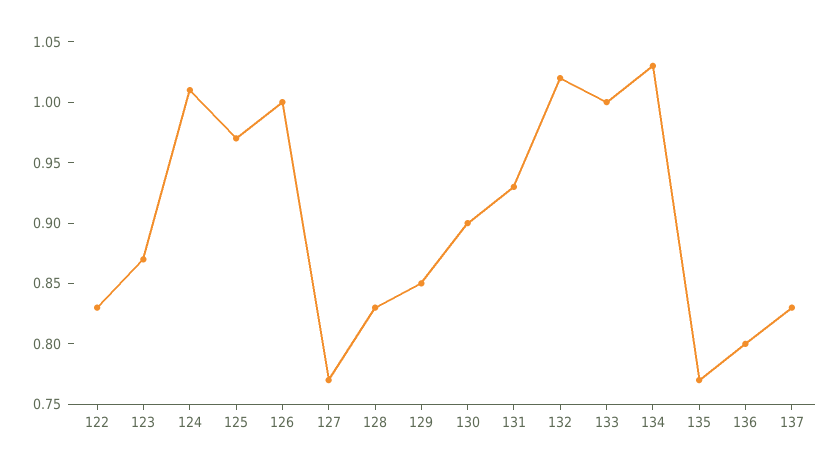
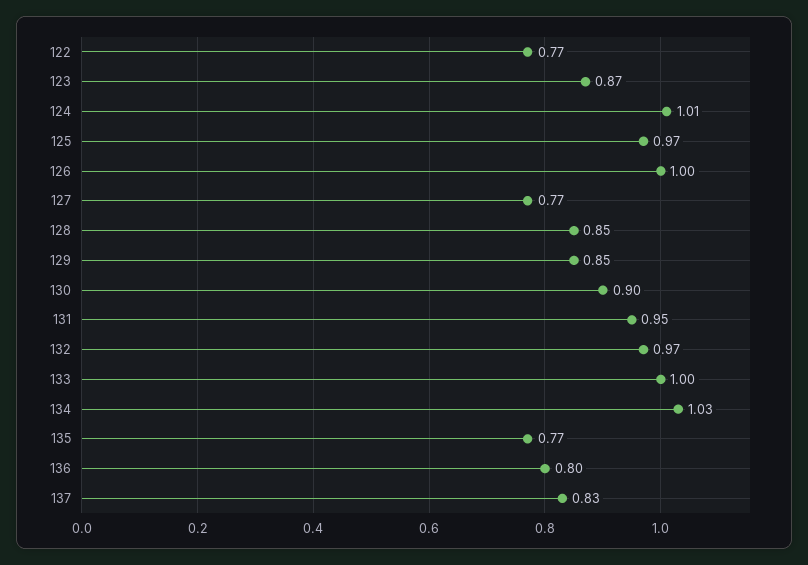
  {
-   "122": 0.83,
+   "122": 0.77,
    "123": 0.87,
    "124": 1.01,
    "125": 0.97,
    "126": 1,
    "127": 0.77,
-   "128": 0.83,
+   "128": 0.85,
    "129": 0.85,
    "130": 0.9,
-   "131": 0.93,
+   "131": 0.95,
-   "132": 1.02,
+   "132": 0.97,
    "133": 1,
    "134": 1.03,
    "135": 0.77,
    "136": 0.8,
    "137": 0.83
  }

